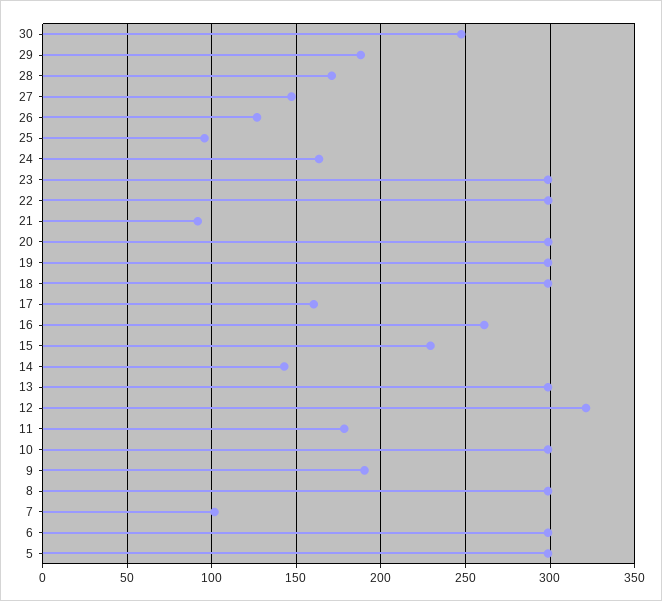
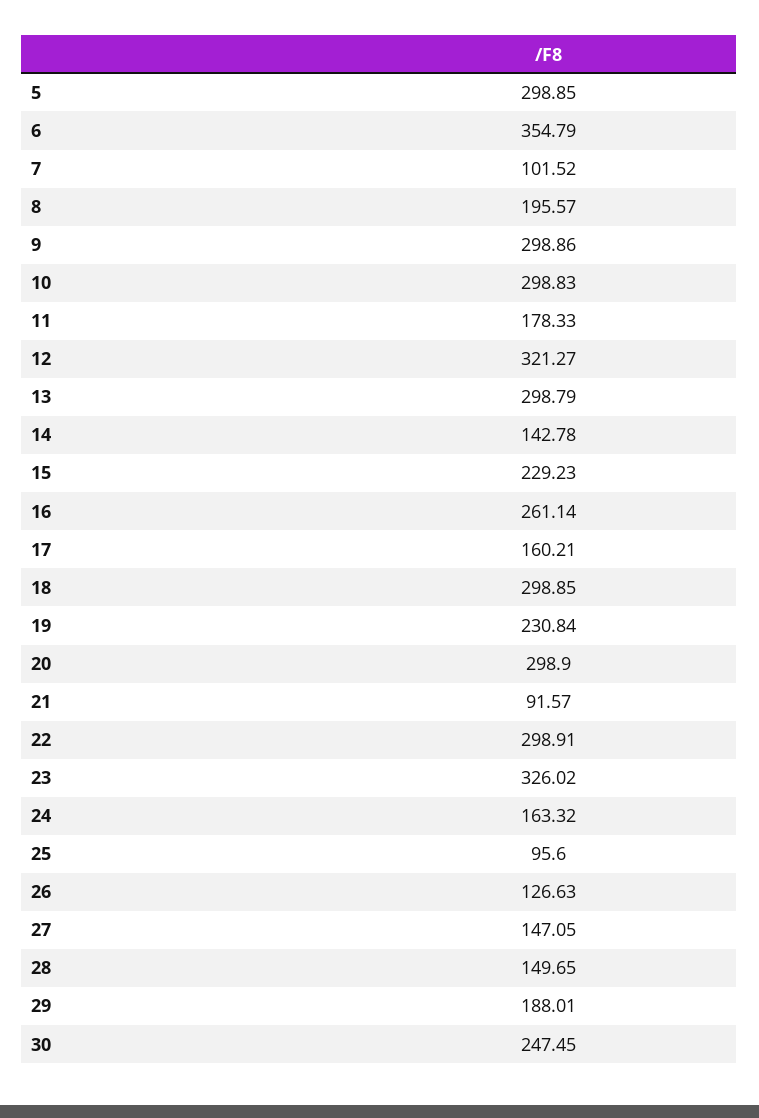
  {
    "30": 247.45,
    "29": 188.01,
-   "28": 170,
+   "28": 149.65,
    "27": 147.05,
    "26": 126.63,
    "25": 95.6,
    "24": 163.32,
-   "23": 300,
+   "23": 326.02,
    "22": 298.91,
    "21": 91.57,
    "20": 298.9,
-   "19": 300,
+   "19": 230.84,
    "18": 298.85,
    "17": 160.21,
    "16": 261.14,
    "15": 229.23,
    "14": 142.78,
    "13": 298.79,
    "12": 321.27,
    "11": 178.33,
    "10": 298.83,
-   "9": 190,
+   "9": 298.86,
-   "8": 300,
+   "8": 195.57,
    "7": 101.52,
-   "6": 300,
+   "6": 354.79,
    "5": 298.85
  }

